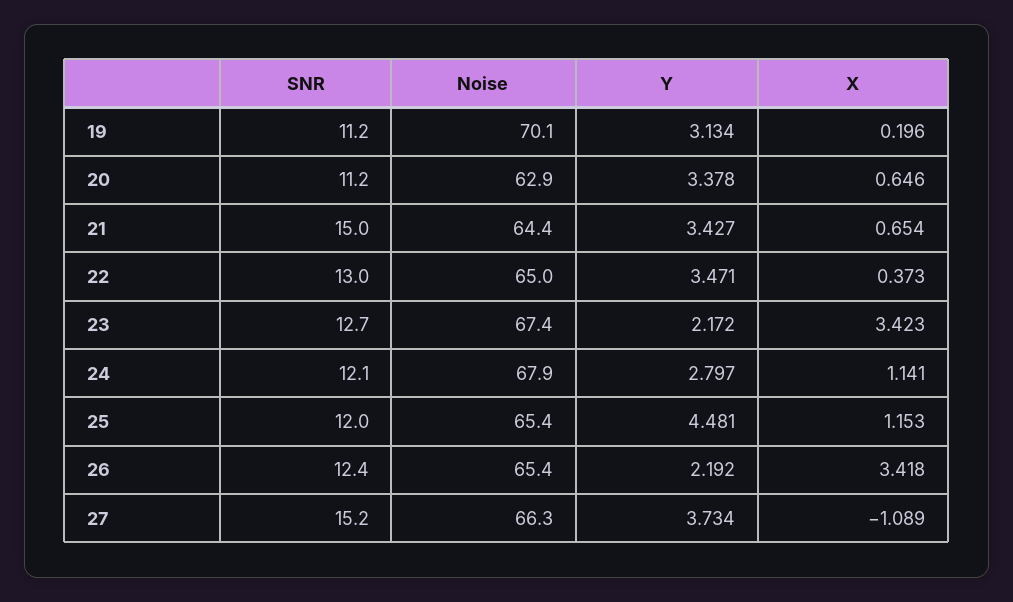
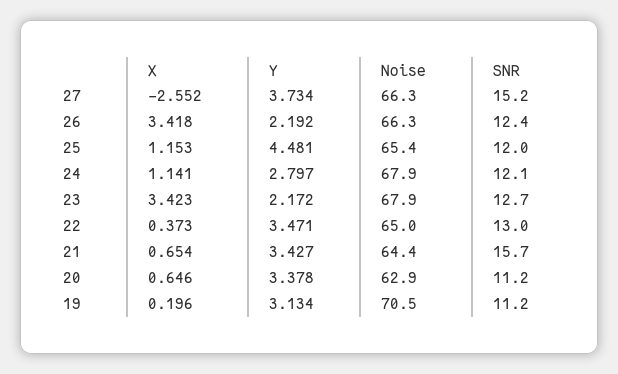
  {
    "SNR": {
      "19": 11.2,
      "20": 11.2,
-     "21": 15,
+     "21": 15.7,
      "22": 13,
      "23": 12.7,
      "24": 12.1,
      "25": 12,
      "26": 12.4,
      "27": 15.2
    },
    "Noise": {
-     "19": 70.1,
+     "19": 70.5,
      "20": 62.9,
      "21": 64.4,
      "22": 65,
-     "23": 67.4,
+     "23": 67.9,
      "24": 67.9,
      "25": 65.4,
-     "26": 65.4,
+     "26": 66.3,
      "27": 66.3
    },
    "Y": {
      "19": 3.134,
      "20": 3.378,
      "21": 3.427,
      "22": 3.471,
      "23": 2.172,
      "24": 2.797,
      "25": 4.481,
      "26": 2.192,
      "27": 3.734
    },
    "X": {
      "19": 0.196,
      "20": 0.646,
      "21": 0.654,
      "22": 0.373,
      "23": 3.423,
      "24": 1.141,
      "25": 1.153,
      "26": 3.418,
-     "27": -1.089
+     "27": -2.552
    }
  }

